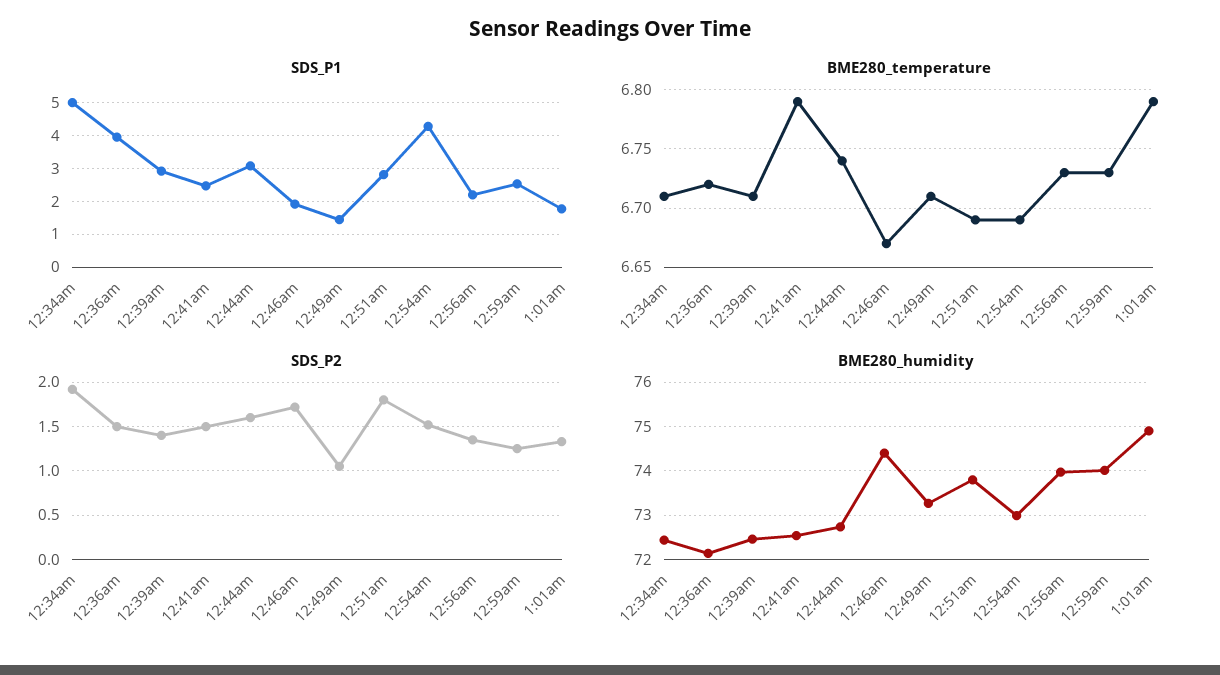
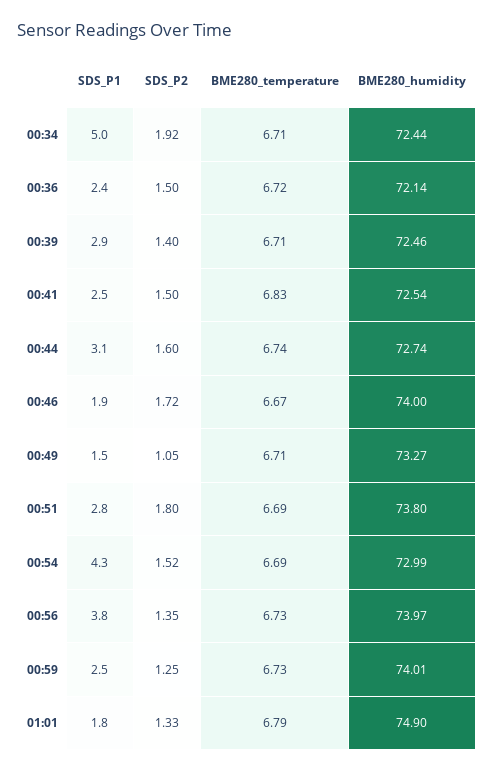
  {
    "SDS_P1": {
      "12:34am": 5,
-     "12:36am": 4,
+     "12:36am": 2.4,
      "12:39am": 2.9,
      "12:41am": 2.5,
      "12:44am": 3.1,
      "12:46am": 1.9,
      "12:49am": 1.5,
      "12:51am": 2.8,
      "12:54am": 4.3,
-     "12:56am": 2.2,
+     "12:56am": 3.8,
      "12:59am": 2.5,
      "1:01am": 1.8
    },
    "BME280_temperature": {
      "12:34am": 6.71,
      "12:36am": 6.72,
      "12:39am": 6.71,
-     "12:41am": 6.79,
+     "12:41am": 6.83,
      "12:44am": 6.74,
      "12:46am": 6.67,
      "12:49am": 6.71,
      "12:51am": 6.69,
      "12:54am": 6.69,
      "12:56am": 6.73,
      "12:59am": 6.73,
      "1:01am": 6.79
    },
    "SDS_P2": {
      "12:34am": 1.92,
      "12:36am": 1.5,
      "12:39am": 1.4,
      "12:41am": 1.5,
      "12:44am": 1.6,
      "12:46am": 1.72,
      "12:49am": 1.05,
      "12:51am": 1.8,
      "12:54am": 1.52,
      "12:56am": 1.35,
      "12:59am": 1.25,
      "1:01am": 1.33
    },
    "BME280_humidity": {
      "12:34am": 72.44,
      "12:36am": 72.14,
      "12:39am": 72.46,
      "12:41am": 72.54,
      "12:44am": 72.74,
-     "12:46am": 74.4,
+     "12:46am": 74,
      "12:49am": 73.27,
      "12:51am": 73.8,
      "12:54am": 72.99,
      "12:56am": 73.97,
      "12:59am": 74.01,
      "1:01am": 74.9
    }
  }

